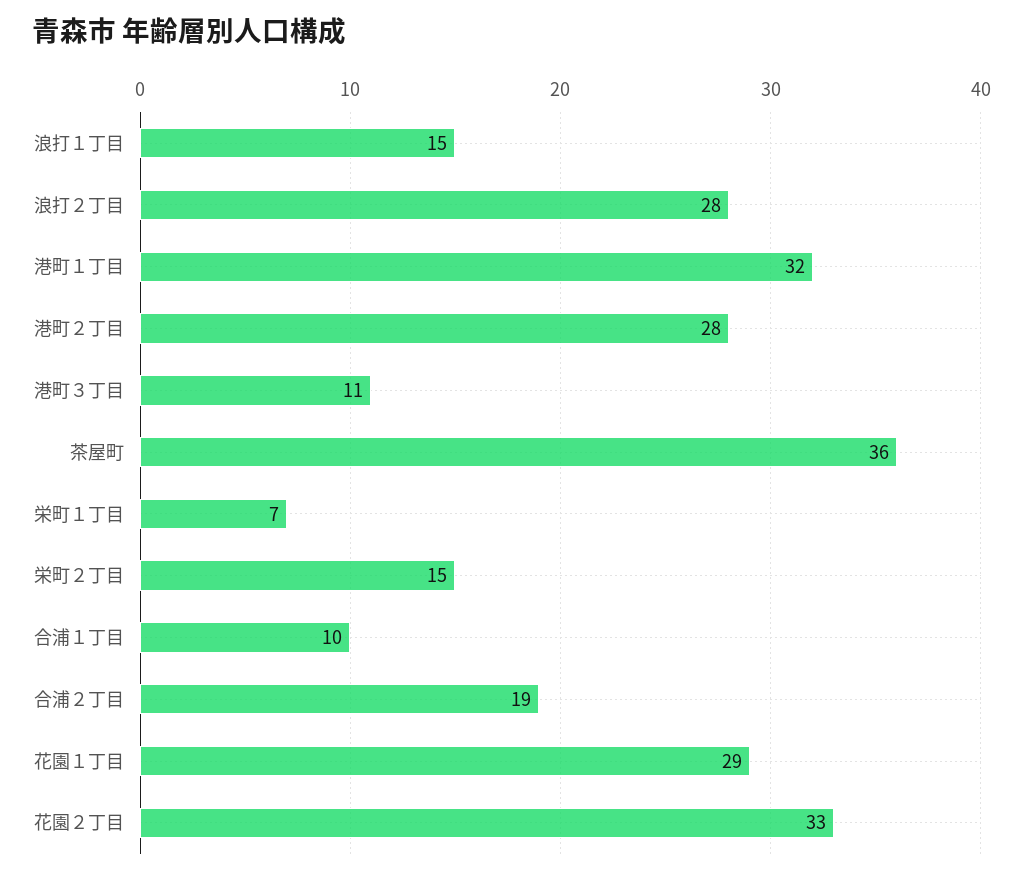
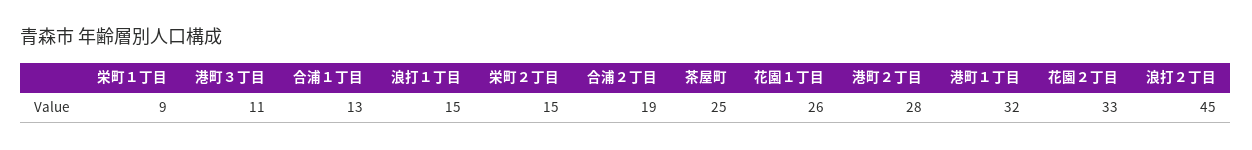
  {
    "浪打１丁目": 15,
-   "浪打２丁目": 28,
+   "浪打２丁目": 45,
    "港町１丁目": 32,
    "港町２丁目": 28,
    "港町３丁目": 11,
-   "茶屋町": 36,
+   "茶屋町": 25,
-   "栄町１丁目": 7,
+   "栄町１丁目": 9,
    "栄町２丁目": 15,
-   "合浦１丁目": 10,
+   "合浦１丁目": 13,
    "合浦２丁目": 19,
-   "花園１丁目": 29,
+   "花園１丁目": 26,
    "花園２丁目": 33
  }

